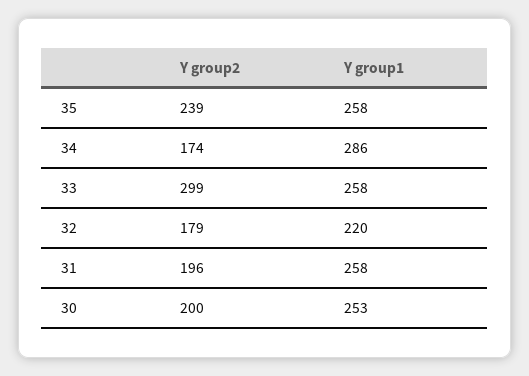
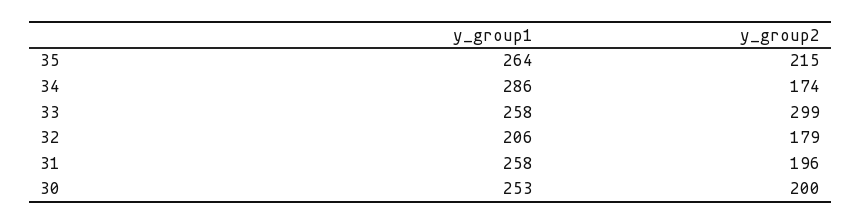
  {
    "Y group2": {
-     "35": 239,
+     "35": 215,
      "34": 174,
      "33": 299,
      "32": 179,
      "31": 196,
      "30": 200
    },
    "Y group1": {
-     "35": 258,
+     "35": 264,
      "34": 286,
      "33": 258,
-     "32": 220,
+     "32": 206,
      "31": 258,
      "30": 253
    }
  }

